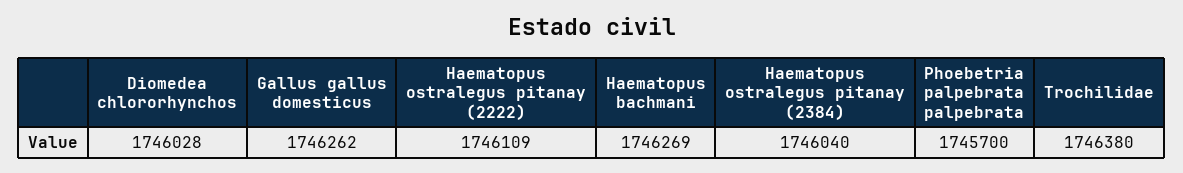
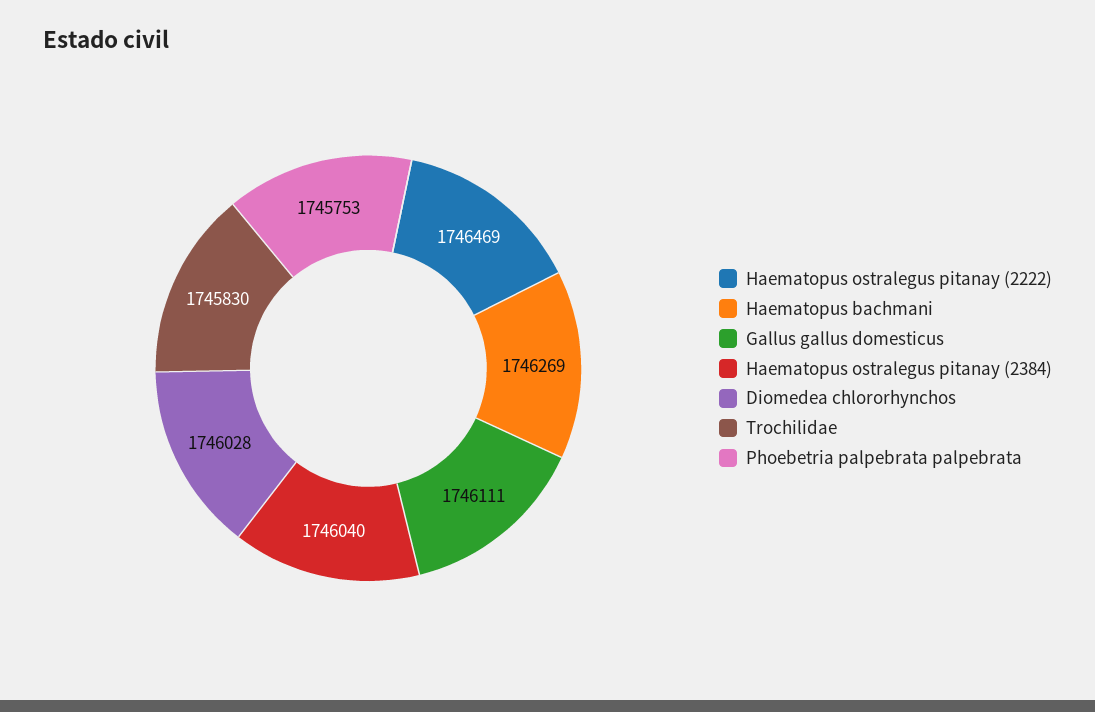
  {
    "Diomedea chlororhynchos": 1746028,
-   "Gallus gallus domesticus": 1746262,
+   "Gallus gallus domesticus": 1746111,
-   "Haematopus ostralegus pitanay (2222)": 1746109,
+   "Haematopus ostralegus pitanay (2222)": 1746469,
    "Haematopus bachmani": 1746269,
    "Haematopus ostralegus pitanay (2384)": 1746040,
-   "Phoebetria palpebrata palpebrata": 1745700,
+   "Phoebetria palpebrata palpebrata": 1745753,
-   "Trochilidae": 1746380
+   "Trochilidae": 1745830
  }

